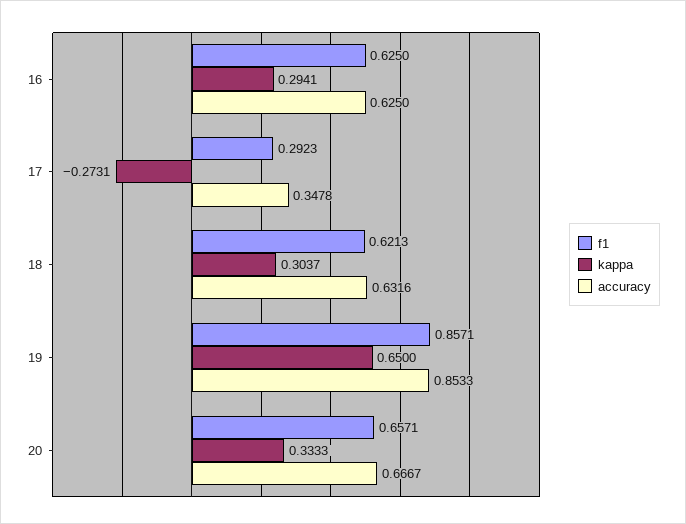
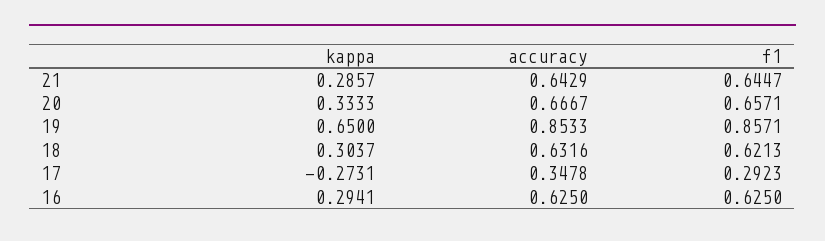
  {
    "f1": {
      "16": 0.625,
      "17": 0.2923,
      "18": 0.6213,
      "19": 0.8571,
-     "20": 0.6571
+     "20": 0.6571,
+     "21": 0.6447
    },
    "kappa": {
      "16": 0.2941,
      "17": -0.2731,
      "18": 0.3037,
      "19": 0.65,
-     "20": 0.3333
+     "20": 0.3333,
+     "21": 0.2857
    },
    "accuracy": {
      "16": 0.625,
      "17": 0.3478,
      "18": 0.6316,
      "19": 0.8533,
-     "20": 0.6667
+     "20": 0.6667,
+     "21": 0.6429
    }
  }

